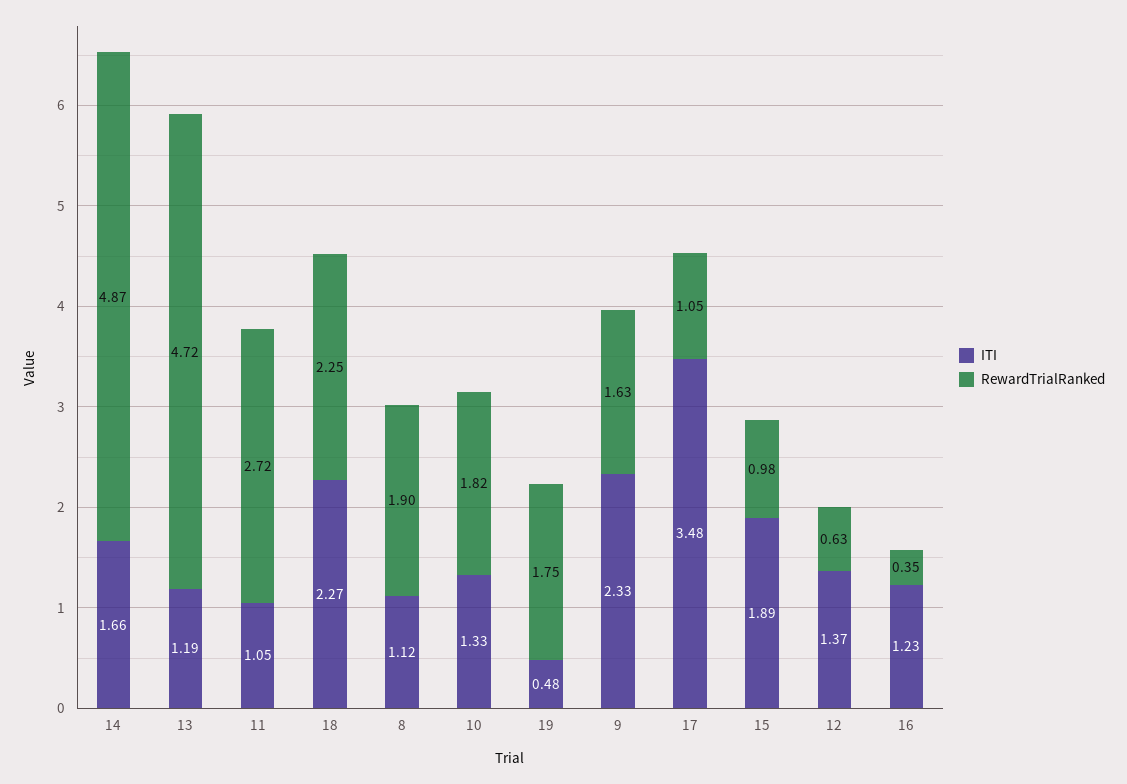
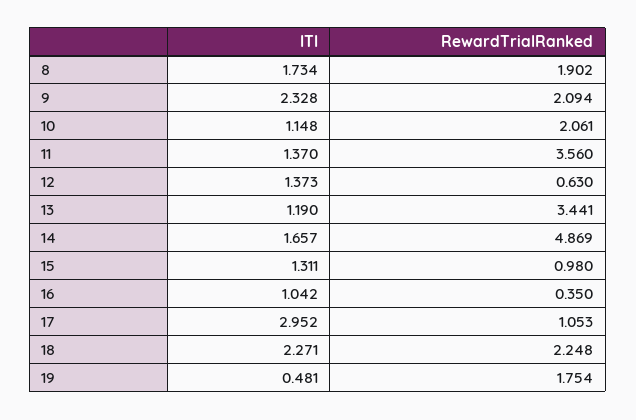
  {
    "ITI": {
      "14": 1.657,
      "13": 1.19,
-     "11": 1.05,
+     "11": 1.37,
      "18": 2.271,
-     "8": 1.12,
+     "8": 1.734,
-     "10": 1.33,
+     "10": 1.148,
      "19": 0.481,
      "9": 2.328,
-     "17": 3.48,
+     "17": 2.952,
-     "15": 1.89,
+     "15": 1.311,
      "12": 1.373,
-     "16": 1.23
+     "16": 1.042
    },
    "RewardTrialRanked": {
      "14": 4.869,
-     "13": 4.72,
+     "13": 3.441,
-     "11": 2.72,
+     "11": 3.56,
      "18": 2.248,
      "8": 1.902,
-     "10": 1.82,
+     "10": 2.061,
      "19": 1.754,
-     "9": 1.63,
+     "9": 2.094,
      "17": 1.053,
      "15": 0.98,
      "12": 0.63,
      "16": 0.35
    }
  }

